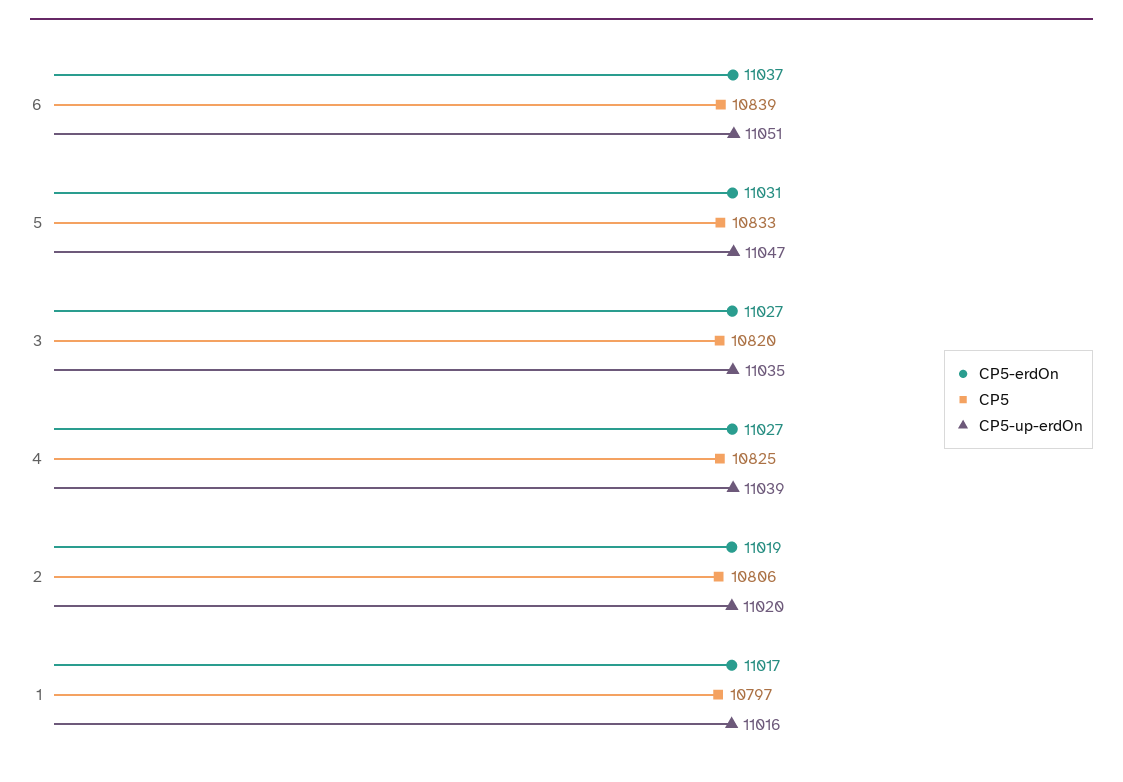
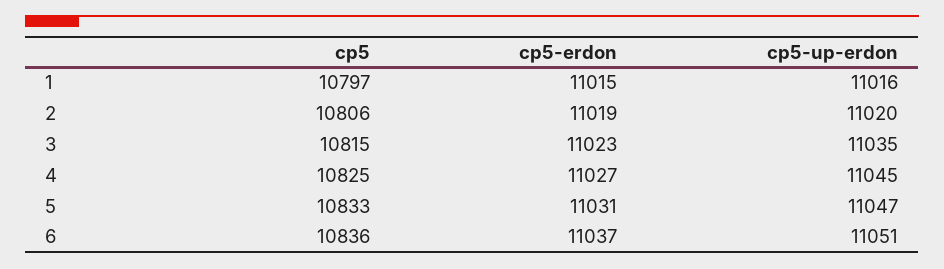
  {
    "CP5-erdOn": {
      "6": 11037,
      "5": 11031,
-     "3": 11027,
+     "3": 11023,
      "4": 11027,
      "2": 11019,
-     "1": 11017
+     "1": 11015
    },
    "CP5": {
-     "6": 10839,
+     "6": 10836,
      "5": 10833,
-     "3": 10820,
+     "3": 10815,
      "4": 10825,
      "2": 10806,
      "1": 10797
    },
    "CP5-up-erdOn": {
      "6": 11051,
      "5": 11047,
      "3": 11035,
-     "4": 11039,
+     "4": 11045,
      "2": 11020,
      "1": 11016
    }
  }

